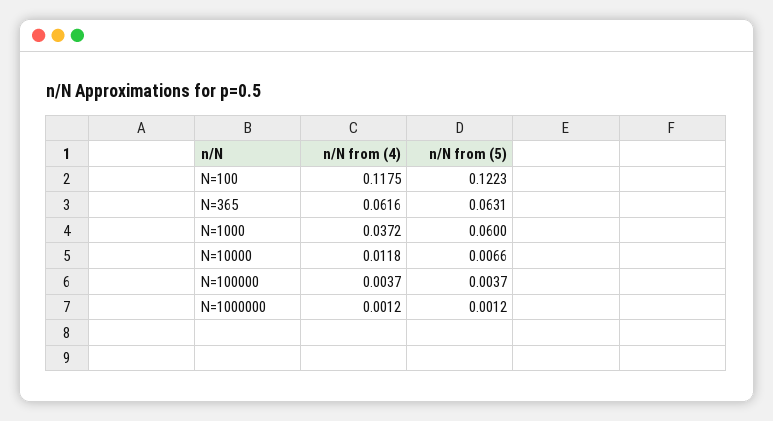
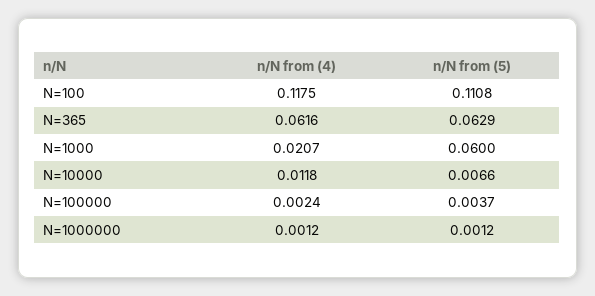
  {
    "n/N from (4)": {
      "N=100": 0.1175,
      "N=365": 0.0616,
-     "N=1000": 0.0372,
+     "N=1000": 0.0207,
      "N=10000": 0.0118,
-     "N=100000": 0.0037,
+     "N=100000": 0.0024,
      "N=1000000": 0.0012
    },
    "n/N from (5)": {
-     "N=100": 0.1223,
+     "N=100": 0.1108,
-     "N=365": 0.0631,
+     "N=365": 0.0629,
      "N=1000": 0.06,
      "N=10000": 0.0066,
      "N=100000": 0.0037,
      "N=1000000": 0.0012
    }
  }

